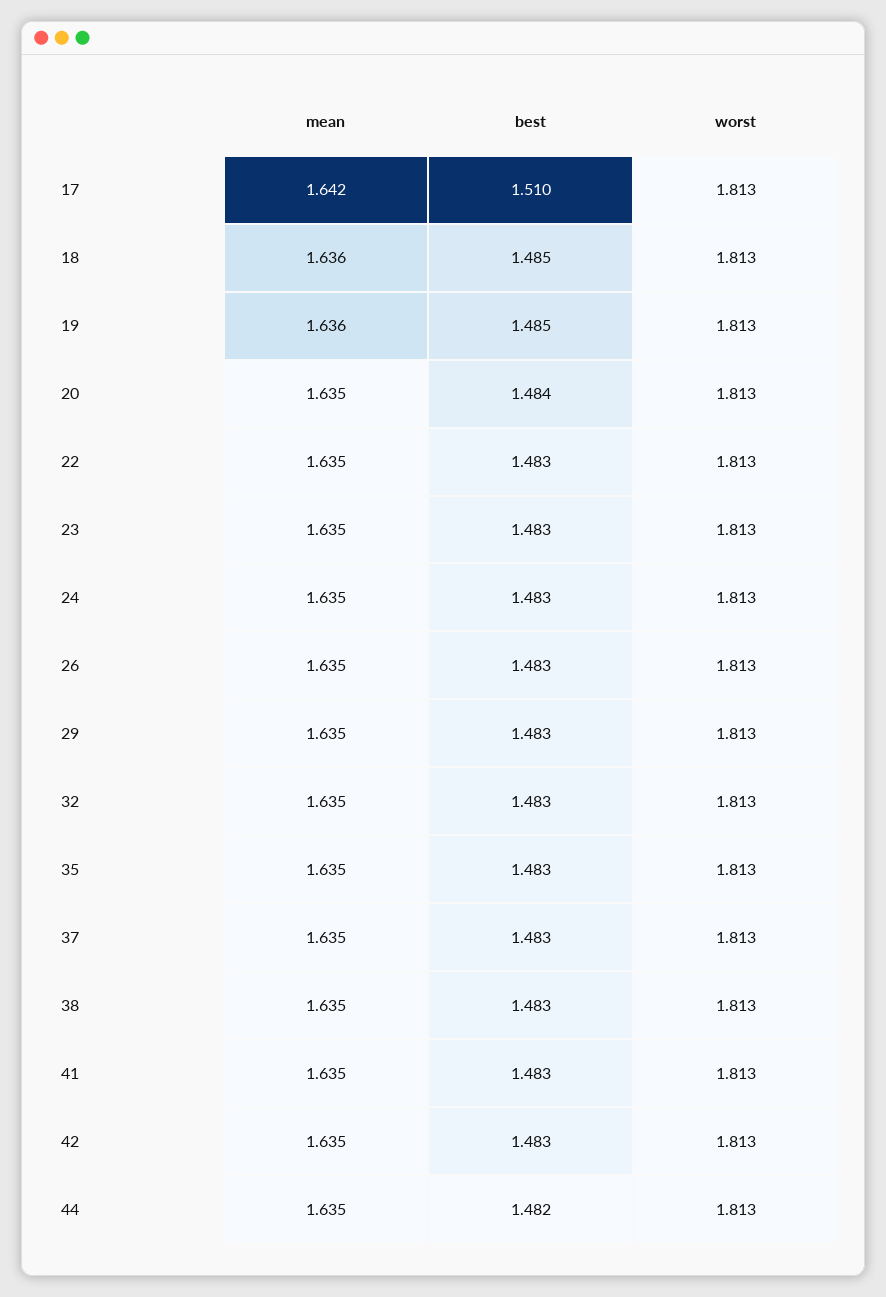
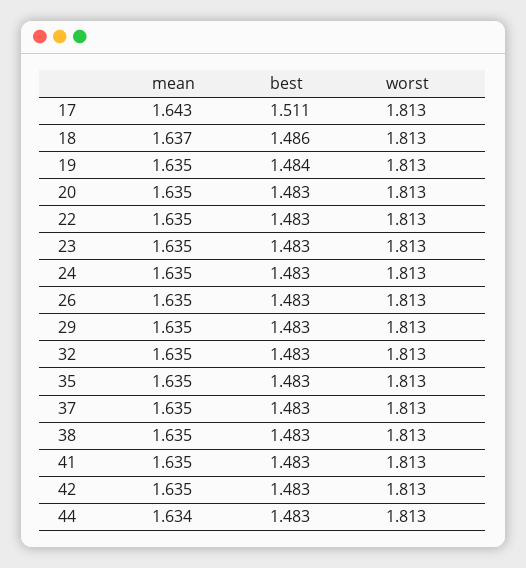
  {
    "mean": {
-     "17": 1.642,
+     "17": 1.643,
-     "18": 1.636,
+     "18": 1.637,
-     "19": 1.636,
+     "19": 1.635,
      "20": 1.635,
      "22": 1.635,
      "23": 1.635,
      "24": 1.635,
      "26": 1.635,
      "29": 1.635,
      "32": 1.635,
      "35": 1.635,
      "37": 1.635,
      "38": 1.635,
      "41": 1.635,
      "42": 1.635,
-     "44": 1.635
+     "44": 1.634
    },
    "best": {
-     "17": 1.51,
+     "17": 1.511,
-     "18": 1.485,
+     "18": 1.486,
-     "19": 1.485,
+     "19": 1.484,
-     "20": 1.484,
+     "20": 1.483,
      "22": 1.483,
      "23": 1.483,
      "24": 1.483,
      "26": 1.483,
      "29": 1.483,
      "32": 1.483,
      "35": 1.483,
      "37": 1.483,
      "38": 1.483,
      "41": 1.483,
      "42": 1.483,
-     "44": 1.482
+     "44": 1.483
    },
    "worst": {
      "17": 1.813,
      "18": 1.813,
      "19": 1.813,
      "20": 1.813,
      "22": 1.813,
      "23": 1.813,
      "24": 1.813,
      "26": 1.813,
      "29": 1.813,
      "32": 1.813,
      "35": 1.813,
      "37": 1.813,
      "38": 1.813,
      "41": 1.813,
      "42": 1.813,
      "44": 1.813
    }
  }

